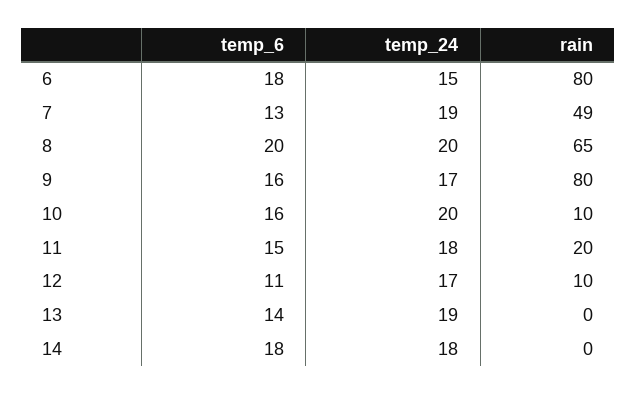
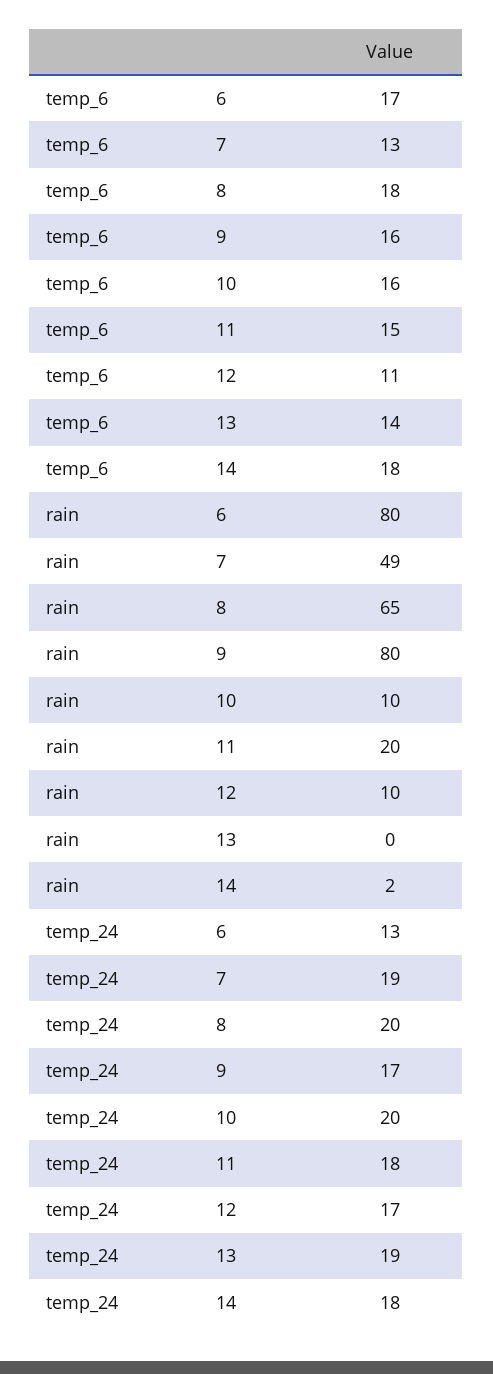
  {
    "temp_6": {
-     "6": 18,
+     "6": 17,
      "7": 13,
-     "8": 20,
+     "8": 18,
      "9": 16,
      "10": 16,
      "11": 15,
      "12": 11,
      "13": 14,
      "14": 18
    },
    "temp_24": {
-     "6": 15,
+     "6": 13,
      "7": 19,
      "8": 20,
      "9": 17,
      "10": 20,
      "11": 18,
      "12": 17,
      "13": 19,
      "14": 18
    },
    "rain": {
      "6": 80,
      "7": 49,
      "8": 65,
      "9": 80,
      "10": 10,
      "11": 20,
      "12": 10,
      "13": 0,
-     "14": 0
+     "14": 2
    }
  }

